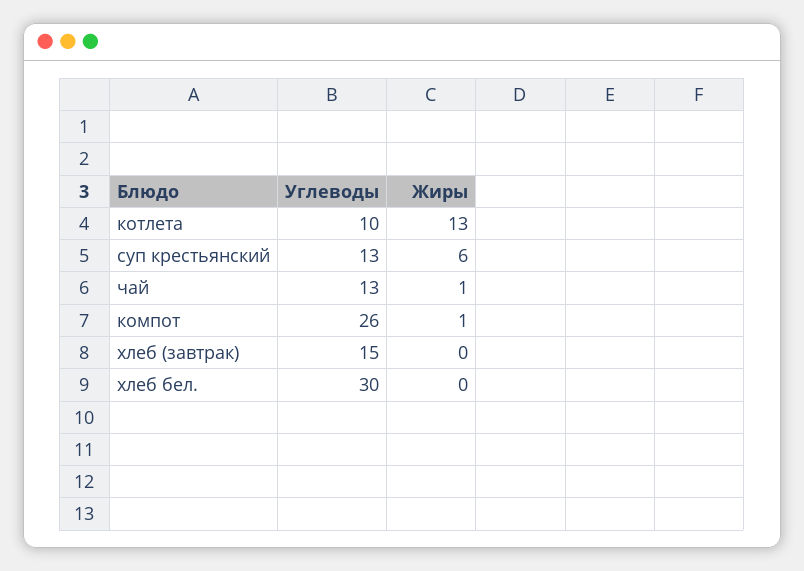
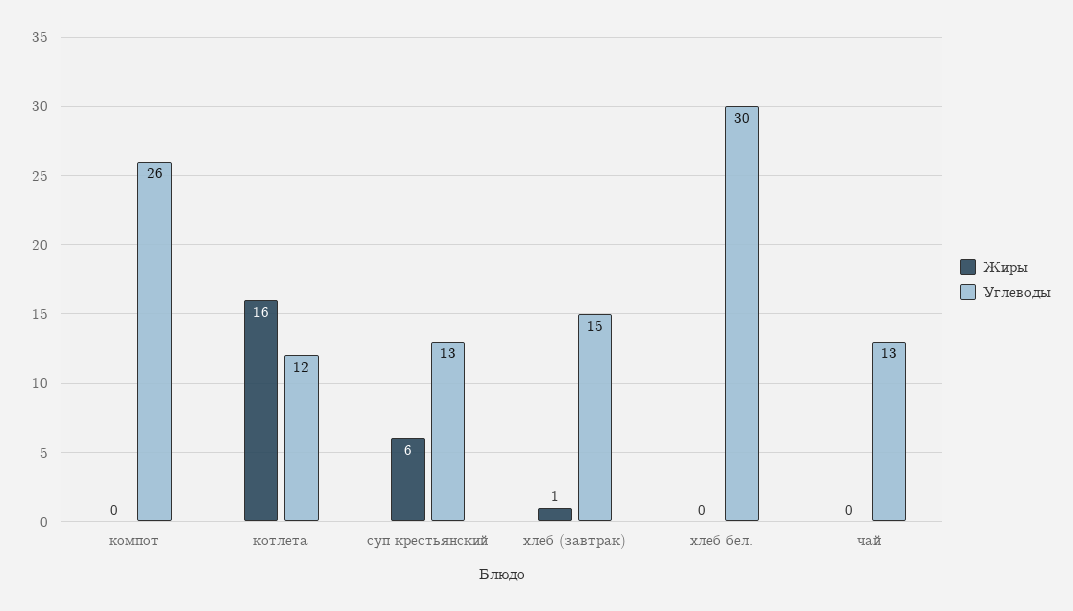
  {
    "Углеводы": {
-     "котлета": 10,
+     "котлета": 12,
      "суп крестьянский": 13,
      "чай": 13,
      "компот": 26,
      "хлеб (завтрак)": 15,
      "хлеб бел.": 30
    },
    "Жиры": {
-     "котлета": 13,
+     "котлета": 16,
      "суп крестьянский": 6,
-     "чай": 1,
+     "чай": 0,
-     "компот": 1,
+     "компот": 0,
-     "хлеб (завтрак)": 0,
+     "хлеб (завтрак)": 1,
      "хлеб бел.": 0
    }
  }

